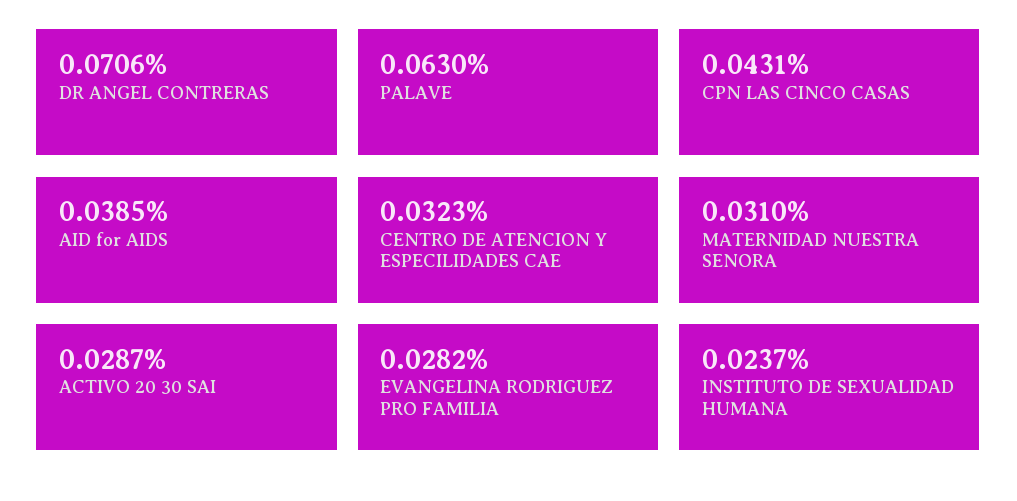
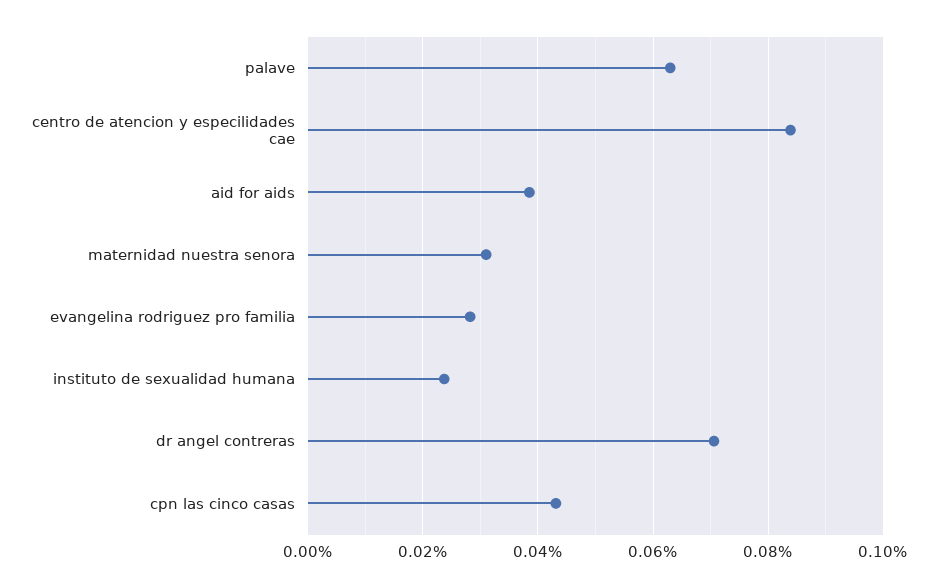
  {
    "DR ANGEL CONTRERAS": 0.0706,
    "PALAVE": 0.063,
    "CPN LAS CINCO CASAS": 0.0431,
    "AID for AIDS": 0.0385,
-   "CENTRO DE ATENCION Y ESPECILIDADES CAE": 0.0323,
+   "CENTRO DE ATENCION Y ESPECILIDADES CAE": 0.084,
    "MATERNIDAD NUESTRA SENORA": 0.031,
-   "ACTIVO 20 30 SAI": 0.0287,
    "EVANGELINA RODRIGUEZ PRO FAMILIA": 0.0282,
    "INSTITUTO DE SEXUALIDAD HUMANA": 0.0237
  }

